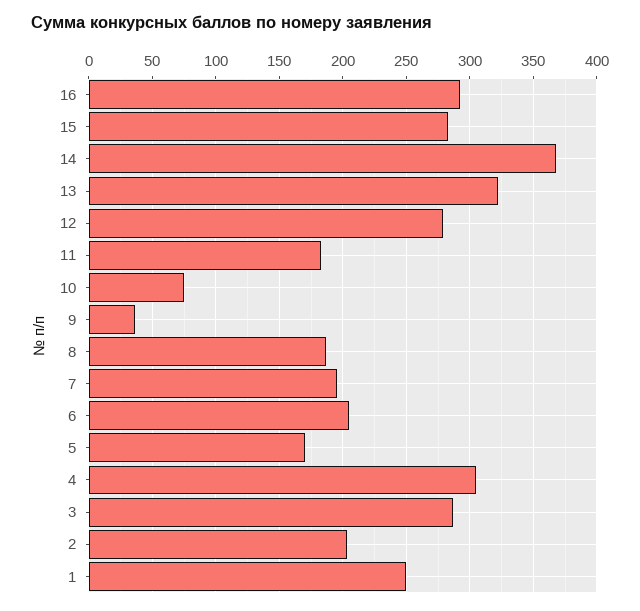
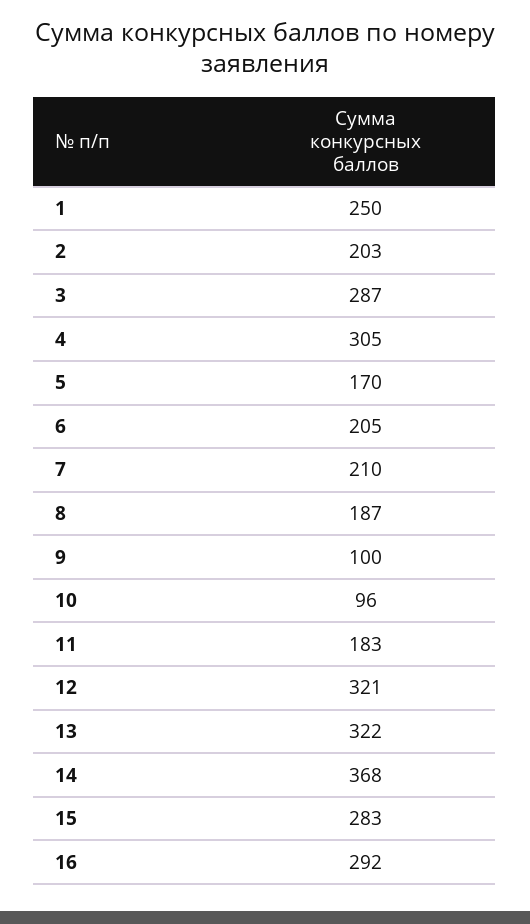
  {
    "16": 292,
    "15": 283,
    "14": 368,
    "13": 322,
-   "12": 280,
+   "12": 321,
    "11": 183,
-   "10": 75,
+   "10": 96,
-   "9": 35,
+   "9": 100,
    "8": 187,
-   "7": 195,
+   "7": 210,
    "6": 205,
    "5": 170,
    "4": 305,
    "3": 287,
    "2": 203,
    "1": 250
  }

